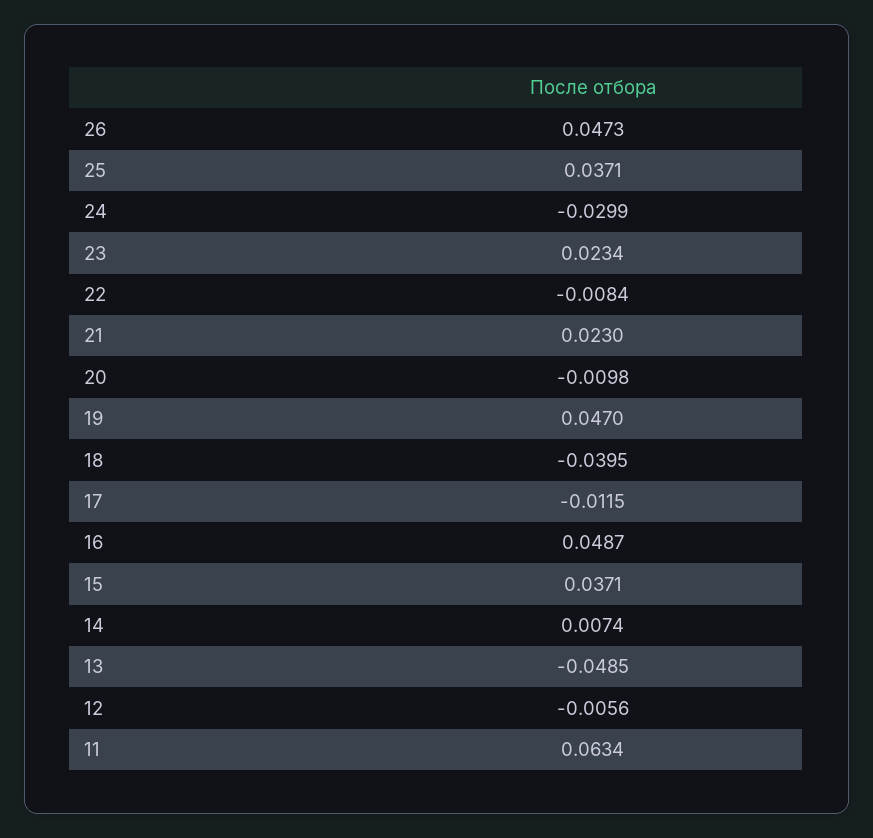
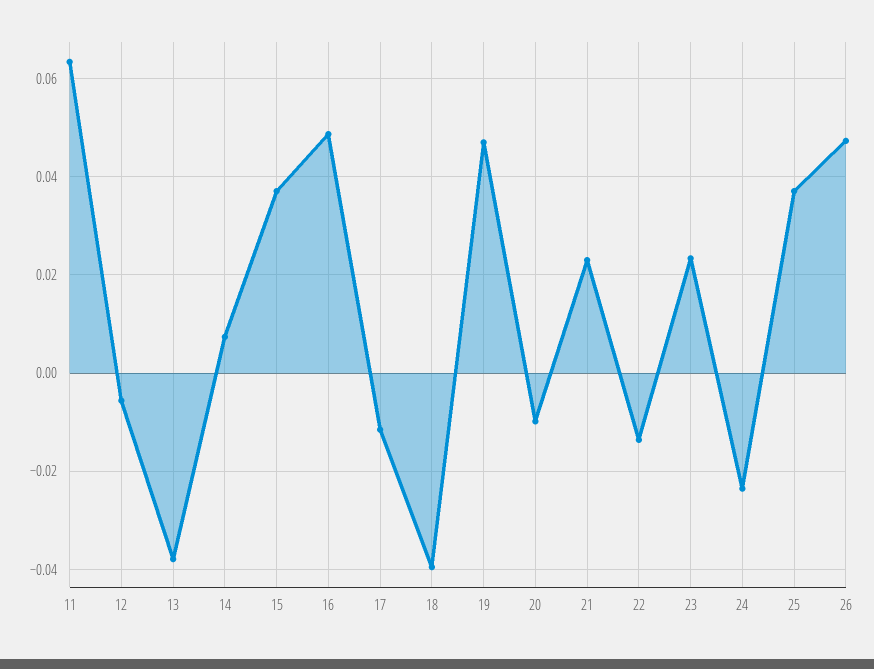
  {
    "26": 0.0473,
    "25": 0.0371,
-   "24": -0.0299,
+   "24": -0.024,
    "23": 0.0234,
-   "22": -0.0084,
+   "22": -0.014,
    "21": 0.023,
    "20": -0.0098,
    "19": 0.047,
    "18": -0.0395,
    "17": -0.0115,
    "16": 0.0487,
    "15": 0.0371,
    "14": 0.0074,
-   "13": -0.0485,
+   "13": -0.038,
    "12": -0.0056,
    "11": 0.0634
  }

